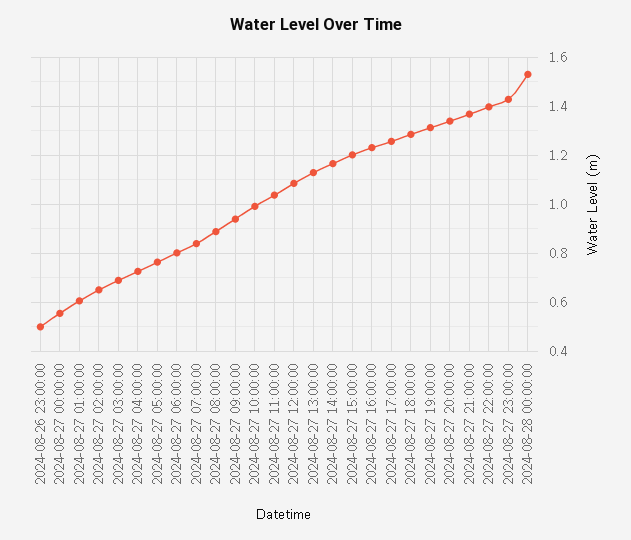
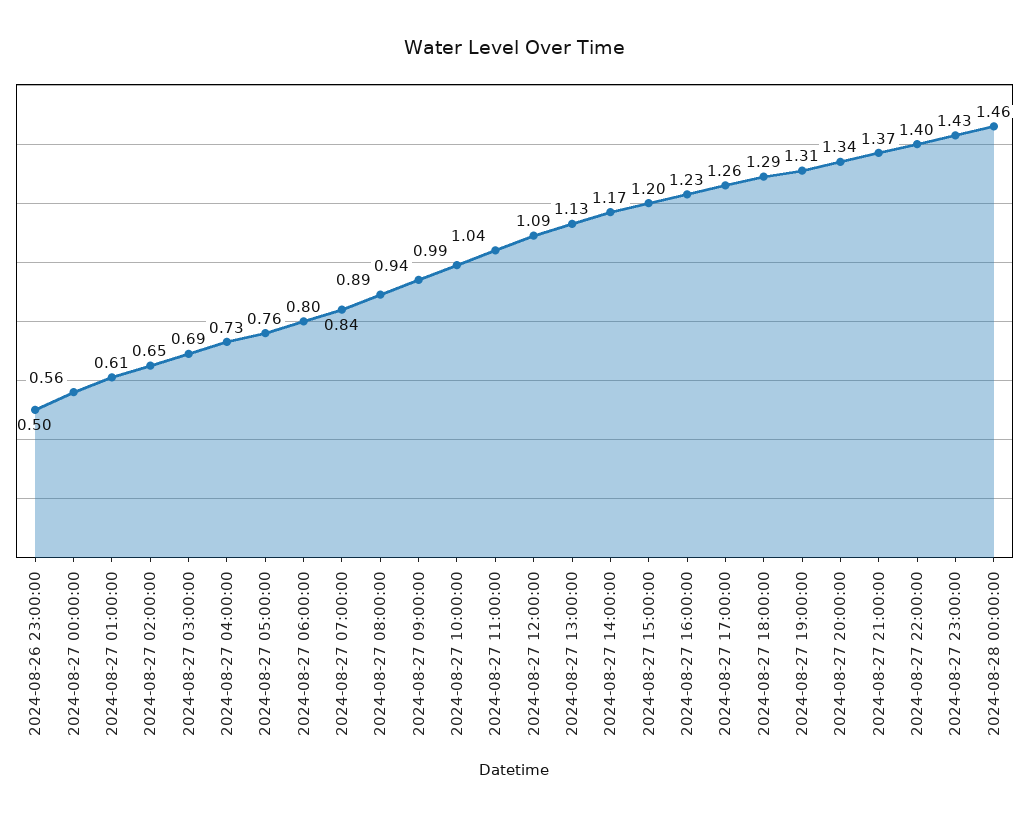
  {
    "2024-08-26 23:00:00": 0.5,
    "2024-08-27 00:00:00": 0.56,
    "2024-08-27 01:00:00": 0.61,
    "2024-08-27 02:00:00": 0.65,
    "2024-08-27 03:00:00": 0.69,
    "2024-08-27 04:00:00": 0.73,
    "2024-08-27 05:00:00": 0.76,
    "2024-08-27 06:00:00": 0.8,
    "2024-08-27 07:00:00": 0.84,
    "2024-08-27 08:00:00": 0.89,
    "2024-08-27 09:00:00": 0.94,
    "2024-08-27 10:00:00": 0.99,
    "2024-08-27 11:00:00": 1.04,
    "2024-08-27 12:00:00": 1.09,
    "2024-08-27 13:00:00": 1.13,
    "2024-08-27 14:00:00": 1.17,
    "2024-08-27 15:00:00": 1.2,
    "2024-08-27 16:00:00": 1.23,
    "2024-08-27 17:00:00": 1.26,
    "2024-08-27 18:00:00": 1.29,
    "2024-08-27 19:00:00": 1.31,
    "2024-08-27 20:00:00": 1.34,
    "2024-08-27 21:00:00": 1.37,
    "2024-08-27 22:00:00": 1.4,
    "2024-08-27 23:00:00": 1.43,
-   "2024-08-28 00:00:00": 1.525
+   "2024-08-28 00:00:00": 1.46
  }

